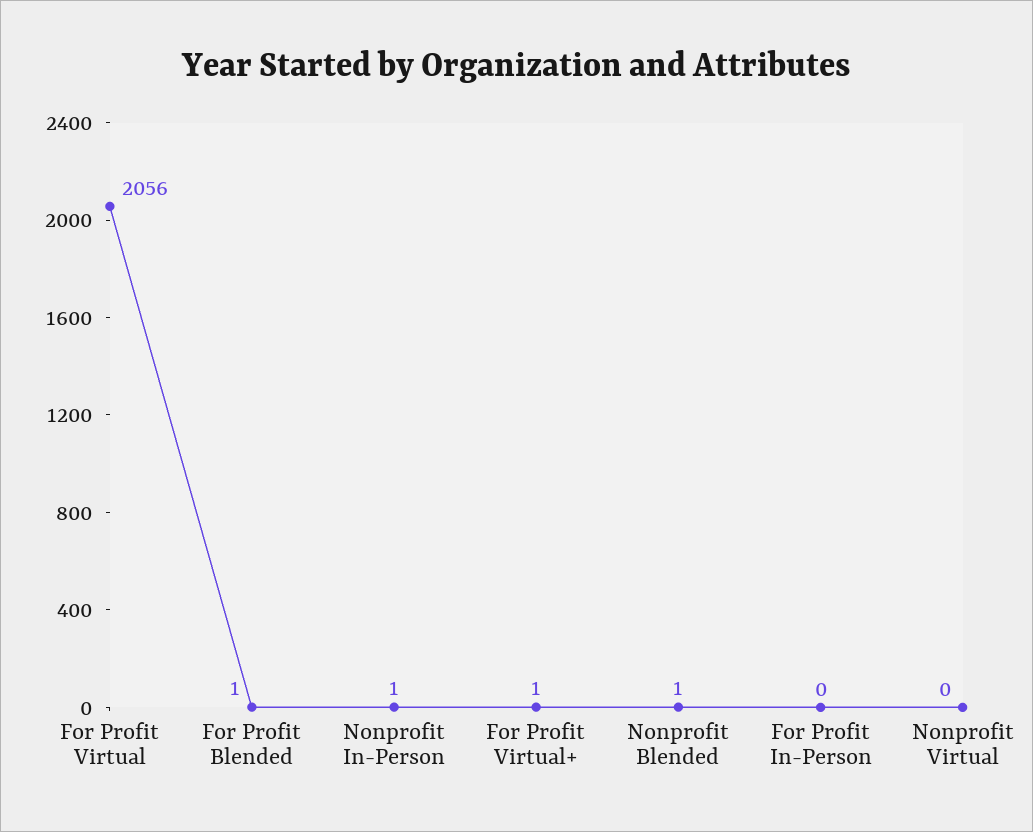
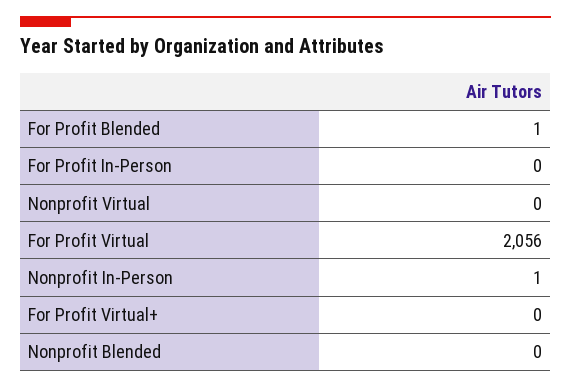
  {
    "For Profit Virtual": 2056,
    "For Profit Blended": 1,
    "Nonprofit In-Person": 1,
-   "For Profit Virtual+": 1,
+   "For Profit Virtual+": 0,
-   "Nonprofit Blended": 1,
+   "Nonprofit Blended": 0,
    "For Profit In-Person": 0,
    "Nonprofit Virtual": 0
  }

